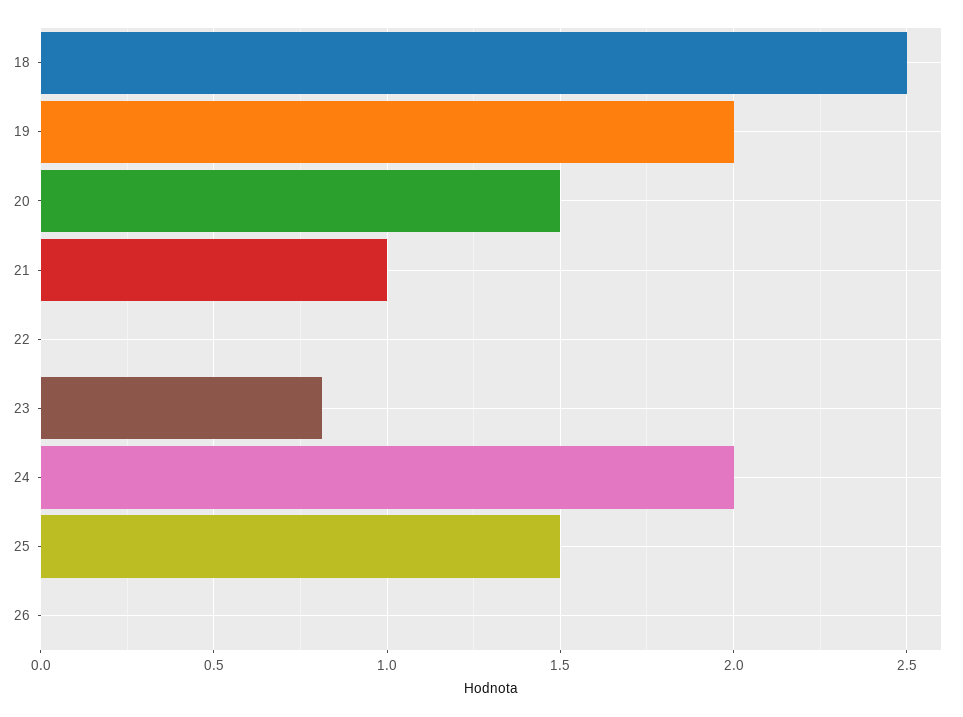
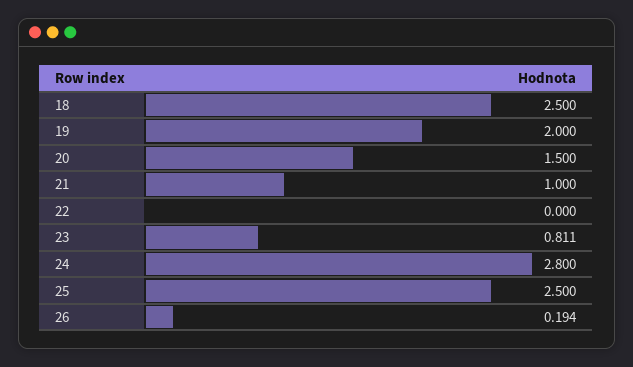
  {
    "18": 2.5,
    "19": 2,
    "20": 1.5,
    "21": 1,
    "22": 0,
    "23": 0.811,
-   "24": 2,
+   "24": 2.8,
-   "25": 1.5,
+   "25": 2.5,
-   "26": 0
+   "26": 0.194
  }

